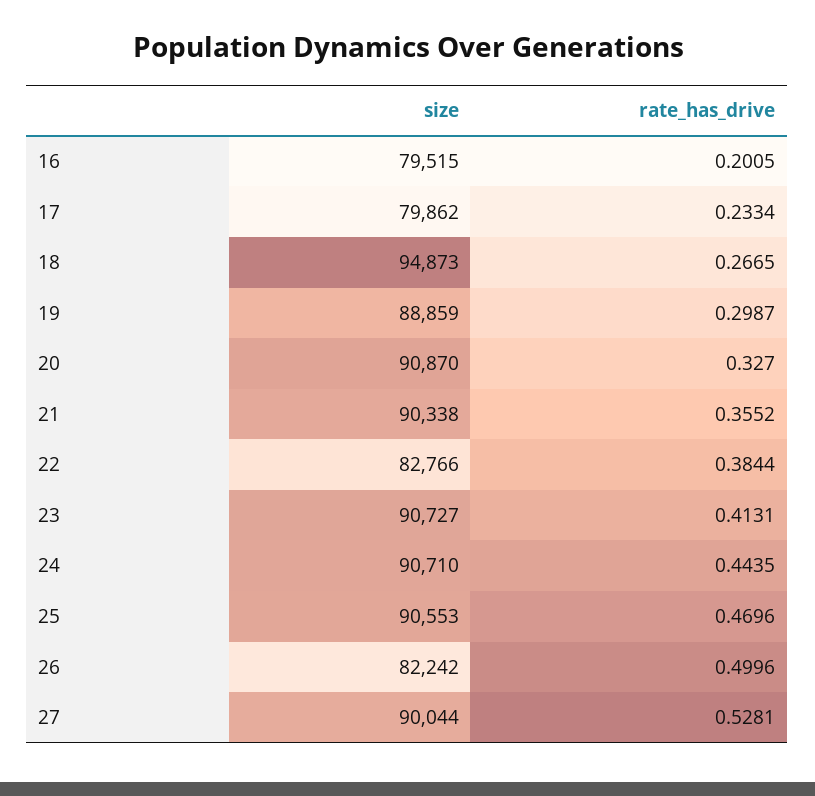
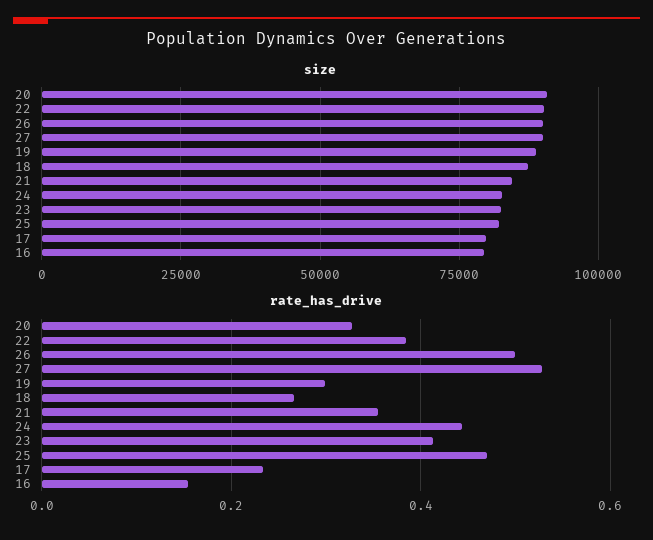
  {
    "size": {
      "16": 79515,
      "17": 79862,
-     "18": 94873,
+     "18": 87500,
      "19": 88859,
      "20": 90870,
-     "21": 90338,
+     "21": 85000,
-     "22": 82766,
+     "22": 90000,
-     "23": 90727,
+     "23": 82500,
-     "24": 90710,
+     "24": 82500,
-     "25": 90553,
+     "25": 82500,
-     "26": 82242,
+     "26": 90000,
      "27": 90044
    },
    "rate_has_drive": {
-     "16": 0.2005,
+     "16": 0.16,
      "17": 0.2334,
      "18": 0.2665,
      "19": 0.2987,
      "20": 0.327,
      "21": 0.3552,
      "22": 0.3844,
      "23": 0.4131,
      "24": 0.4435,
      "25": 0.4696,
      "26": 0.4996,
      "27": 0.5281
    }
  }

